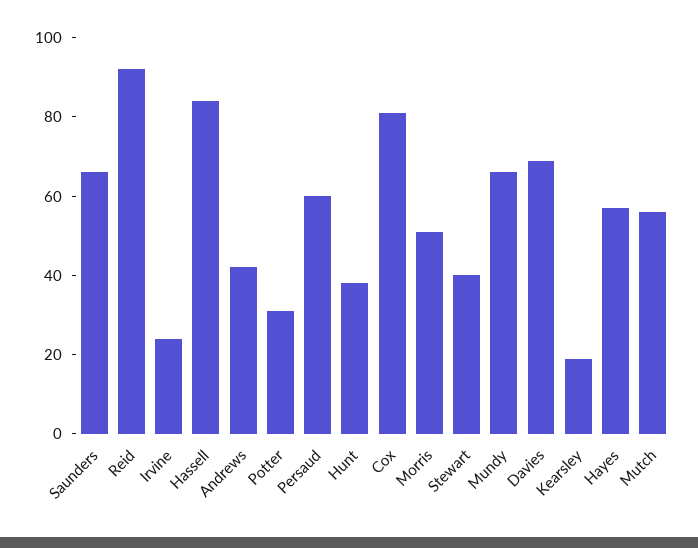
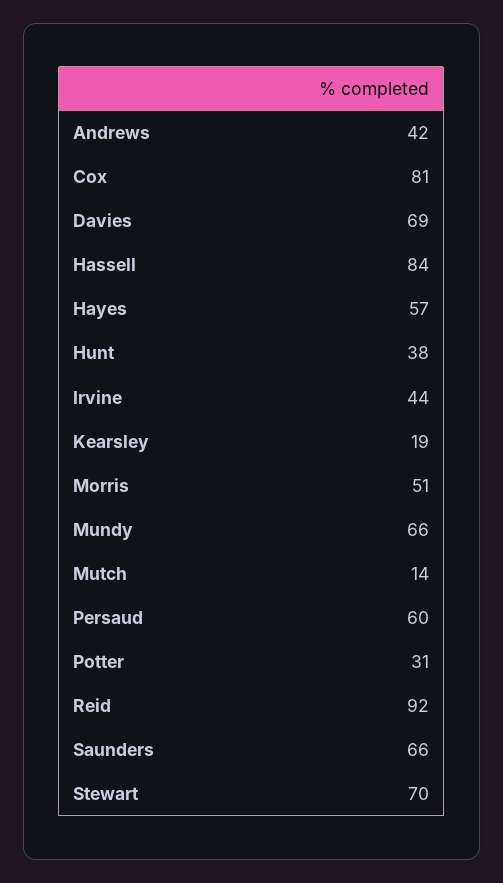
  {
    "Saunders": 66,
    "Reid": 92,
-   "Irvine": 25,
+   "Irvine": 44,
    "Hassell": 84,
    "Andrews": 42,
    "Potter": 31,
    "Persaud": 60,
    "Hunt": 38,
    "Cox": 81,
    "Morris": 51,
-   "Stewart": 40,
+   "Stewart": 70,
    "Mundy": 66,
    "Davies": 69,
    "Kearsley": 19,
    "Hayes": 57,
-   "Mutch": 55
+   "Mutch": 14
  }

